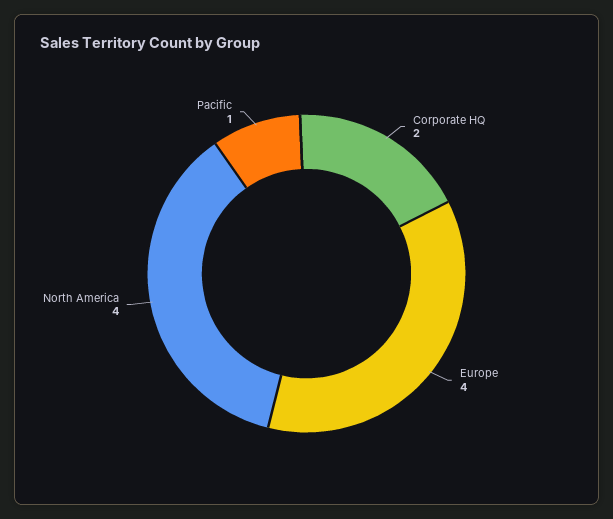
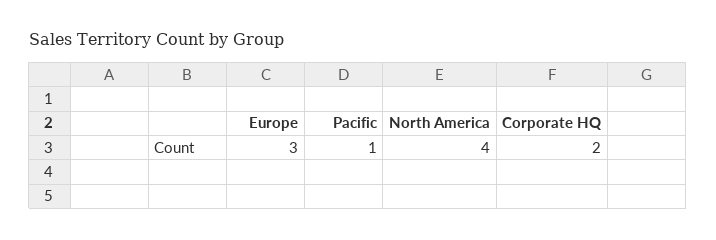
  {
    "Corporate HQ": 2,
-   "Europe": 4,
+   "Europe": 3,
    "North America": 4,
    "Pacific": 1
  }

